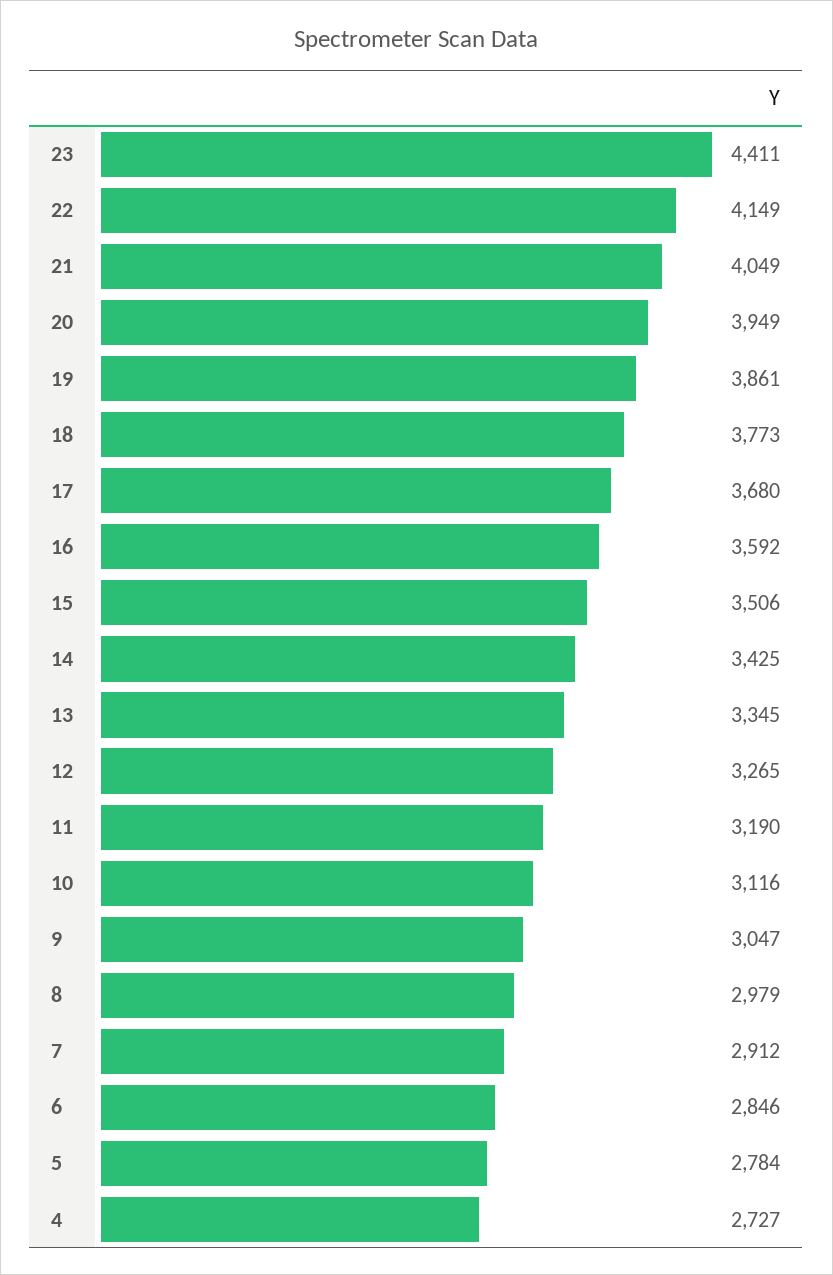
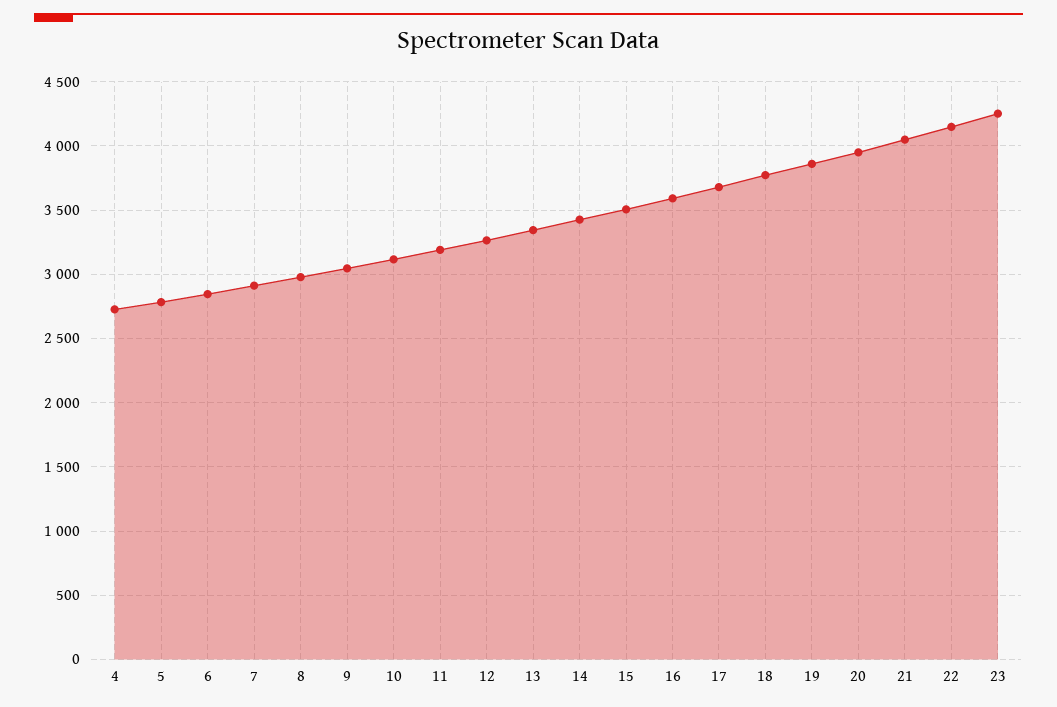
  {
-   "23": 4411,
+   "23": 4250,
    "22": 4149,
    "21": 4049,
    "20": 3949,
    "19": 3861,
    "18": 3773,
    "17": 3680,
    "16": 3592,
    "15": 3506,
    "14": 3425,
    "13": 3345,
    "12": 3265,
    "11": 3190,
    "10": 3116,
    "9": 3047,
    "8": 2979,
    "7": 2912,
    "6": 2846,
    "5": 2784,
    "4": 2727
  }

